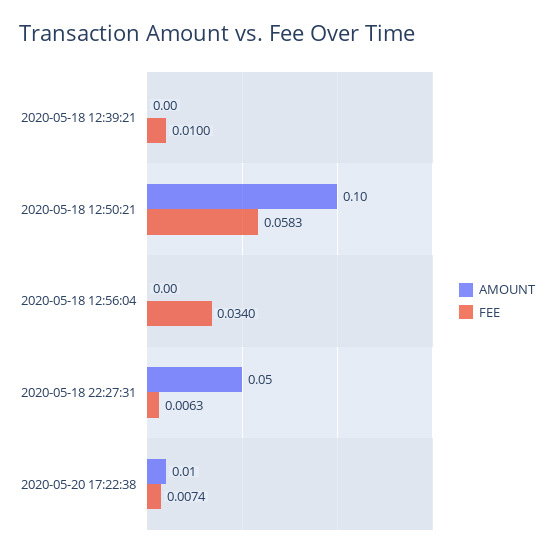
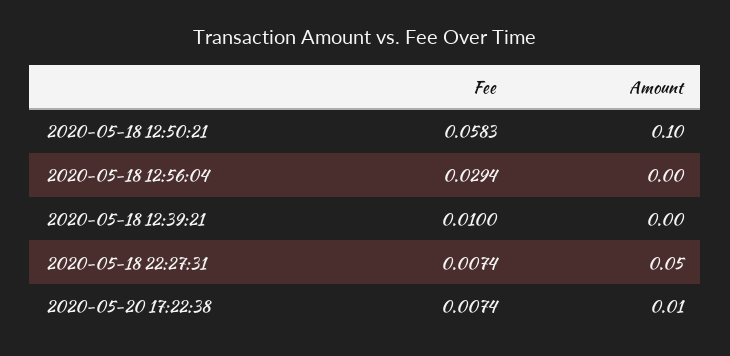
  {
    "AMOUNT": {
      "2020-05-18 12:39:21": 0,
      "2020-05-18 12:50:21": 0.1,
      "2020-05-18 12:56:04": 0,
      "2020-05-18 22:27:31": 0.05,
      "2020-05-20 17:22:38": 0.01
    },
    "FEE": {
      "2020-05-18 12:39:21": 0.01,
      "2020-05-18 12:50:21": 0.0583,
-     "2020-05-18 12:56:04": 0.034,
+     "2020-05-18 12:56:04": 0.0294,
-     "2020-05-18 22:27:31": 0.0063,
+     "2020-05-18 22:27:31": 0.0074,
      "2020-05-20 17:22:38": 0.0074
    }
  }

